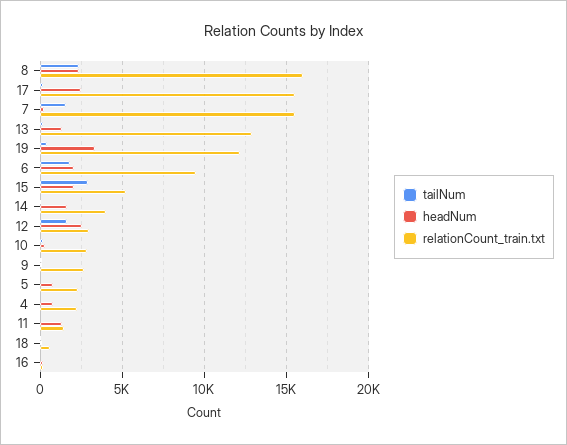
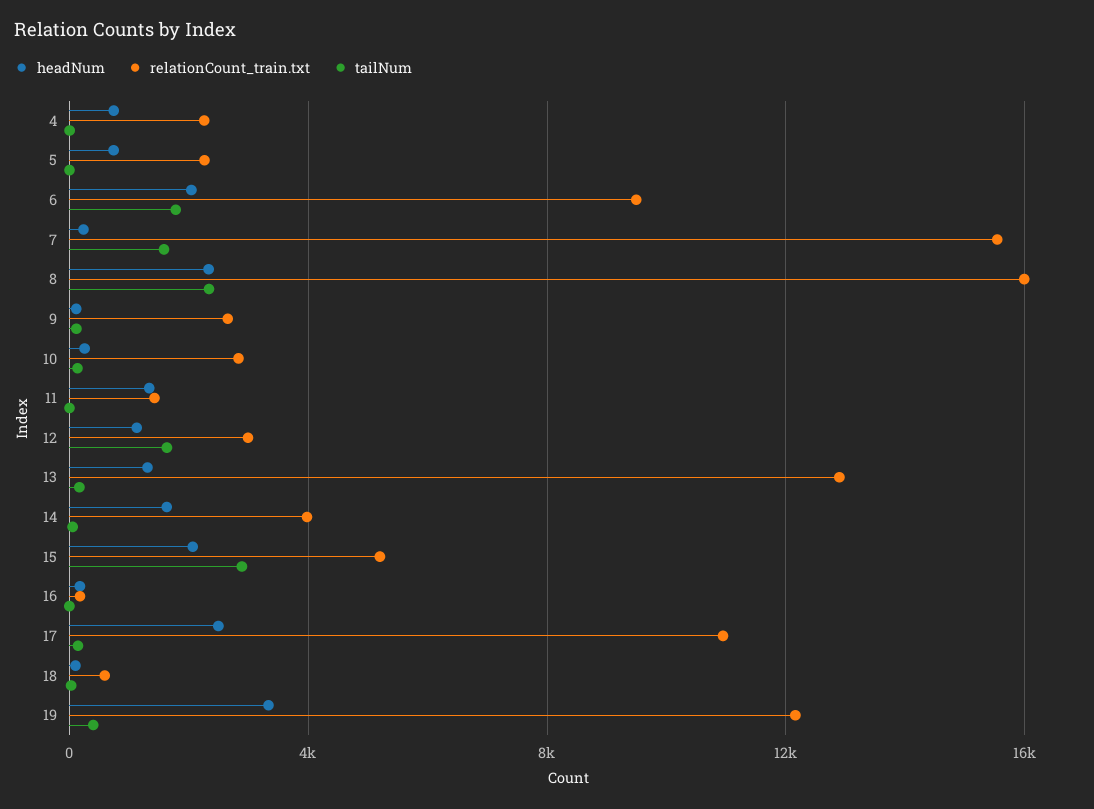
  {
    "tailNum": {
      "8": 2500,
      "17": 0,
      "7": 1500,
      "13": 0,
      "19": 500,
      "6": 2000,
      "15": 3000,
      "14": 0,
      "12": 1500,
      "10": 0,
      "9": 0,
      "5": 0,
      "4": 0,
      "11": 0,
      "18": 0,
      "16": 0
    },
    "headNum": {
      "8": 2500,
      "17": 2500,
      "7": 0,
      "13": 1500,
      "19": 3500,
      "6": 2000,
      "15": 2000,
      "14": 1500,
-     "12": 2500,
+     "12": 1000,
      "10": 500,
      "9": 0,
      "5": 500,
      "4": 500,
      "11": 1500,
      "18": 0,
      "16": 0
    },
    "relationCount_train.txt": {
      "8": 16000,
-     "17": 15500,
+     "17": 11000,
      "7": 15500,
      "13": 13000,
      "19": 12000,
      "6": 9500,
      "15": 5000,
      "14": 4000,
      "12": 3000,
      "10": 3000,
      "9": 2500,
      "5": 2500,
      "4": 2500,
      "11": 1500,
      "18": 500,
      "16": 0
    }
  }

